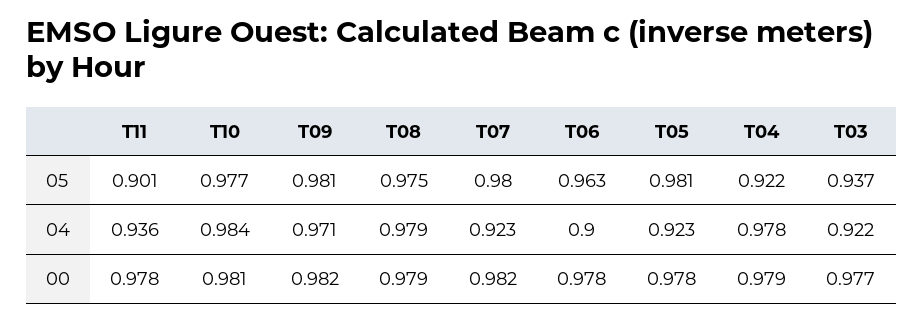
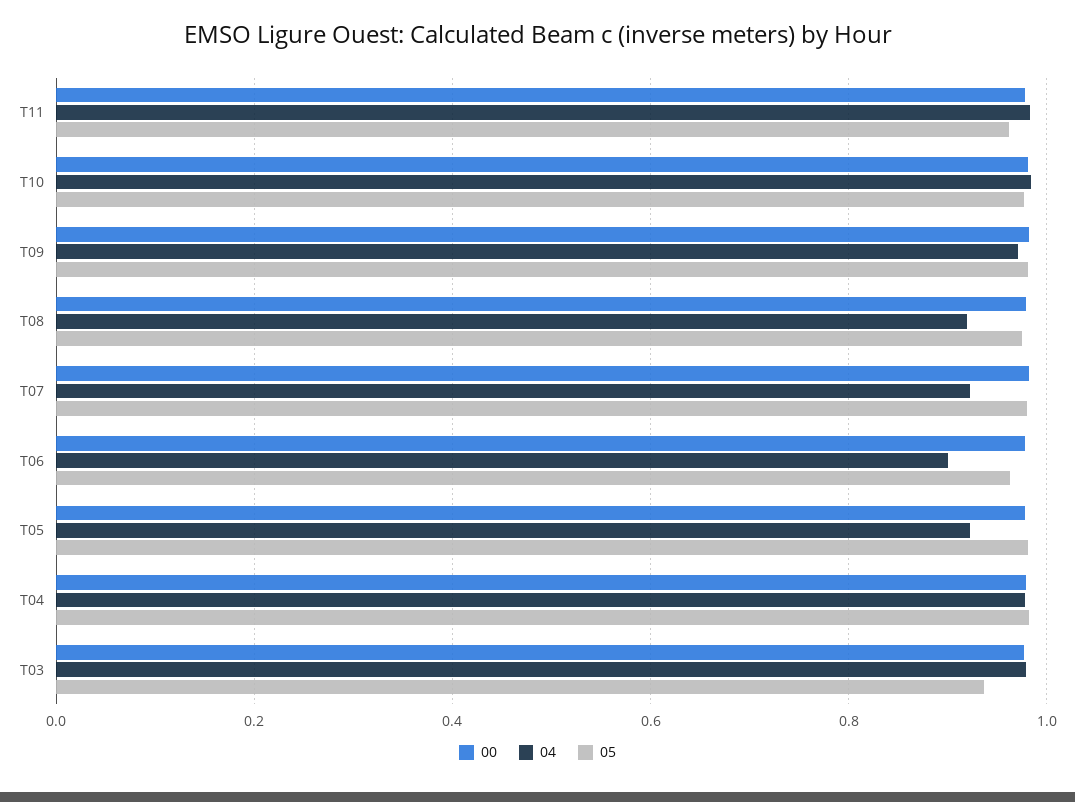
  {
    "05": {
-     "T11": 0.901,
+     "T11": 0.96,
      "T10": 0.977,
      "T09": 0.981,
      "T08": 0.975,
      "T07": 0.98,
      "T06": 0.963,
      "T05": 0.981,
-     "T04": 0.922,
+     "T04": 0.98,
      "T03": 0.937
    },
    "04": {
-     "T11": 0.936,
+     "T11": 0.98,
      "T10": 0.984,
      "T09": 0.971,
-     "T08": 0.979,
+     "T08": 0.92,
      "T07": 0.923,
      "T06": 0.9,
      "T05": 0.923,
      "T04": 0.978,
-     "T03": 0.922
+     "T03": 0.98
    },
    "00": {
      "T11": 0.978,
      "T10": 0.981,
      "T09": 0.982,
      "T08": 0.979,
      "T07": 0.982,
      "T06": 0.978,
      "T05": 0.978,
      "T04": 0.979,
      "T03": 0.977
    }
  }

